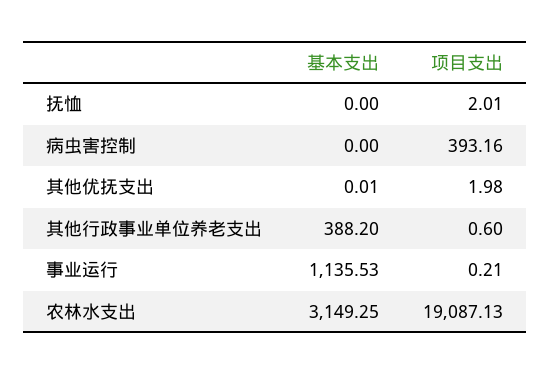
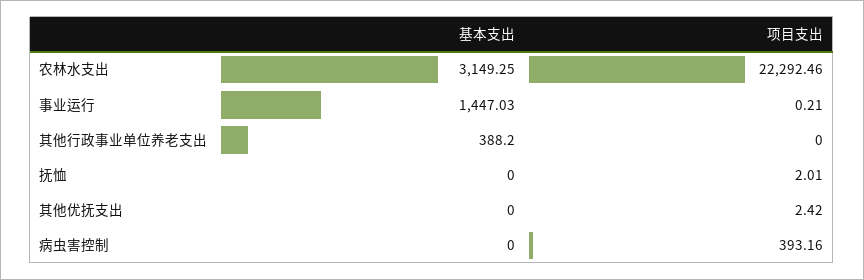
  {
    "基本支出": {
      "抚恤": 0,
      "病虫害控制": 0,
-     "其他优抚支出": 0.01,
+     "其他优抚支出": 0,
      "其他行政事业单位养老支出": 388.2,
-     "事业运行": 1135.53,
+     "事业运行": 1447.03,
      "农林水支出": 3149.25
    },
    "项目支出": {
      "抚恤": 2.01,
      "病虫害控制": 393.16,
-     "其他优抚支出": 1.98,
+     "其他优抚支出": 2.42,
-     "其他行政事业单位养老支出": 0.6,
+     "其他行政事业单位养老支出": 0,
      "事业运行": 0.21,
-     "农林水支出": 19087.13
+     "农林水支出": 22292.46
    }
  }

